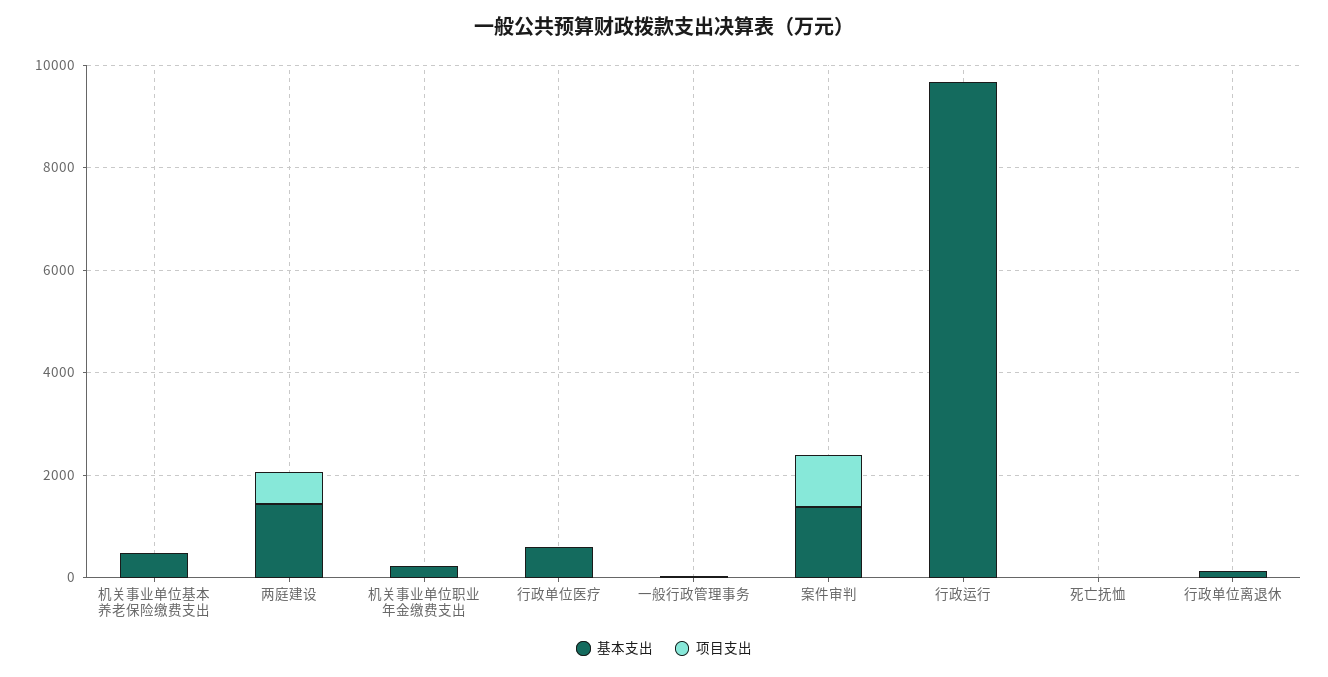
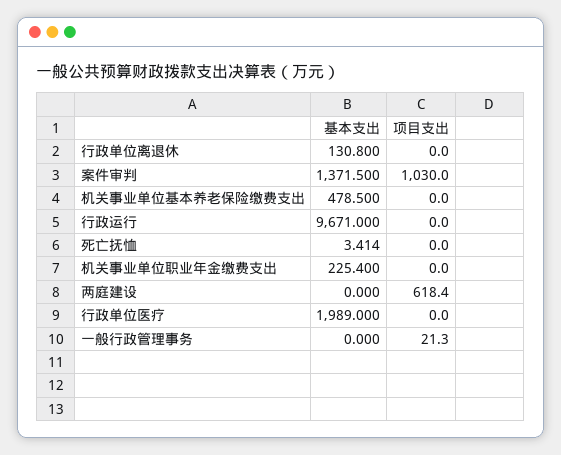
  {
    "基本支出": {
      "机关事业单位基本养老保险缴费支出": 478.5,
-     "两庭建设": 1500,
+     "两庭建设": 0,
      "机关事业单位职业年金缴费支出": 225.4,
-     "行政单位医疗": 500,
+     "行政单位医疗": 1989,
      "一般行政管理事务": 0,
      "案件审判": 1371.5,
      "行政运行": 9671,
      "死亡抚恤": 3.414,
      "行政单位离退休": 130.8
    },
    "项目支出": {
      "机关事业单位基本养老保险缴费支出": 0,
      "两庭建设": 618.4,
      "机关事业单位职业年金缴费支出": 0,
      "行政单位医疗": 0,
      "一般行政管理事务": 21.3,
      "案件审判": 1030,
      "行政运行": 0,
      "死亡抚恤": 0,
      "行政单位离退休": 0
    }
  }

